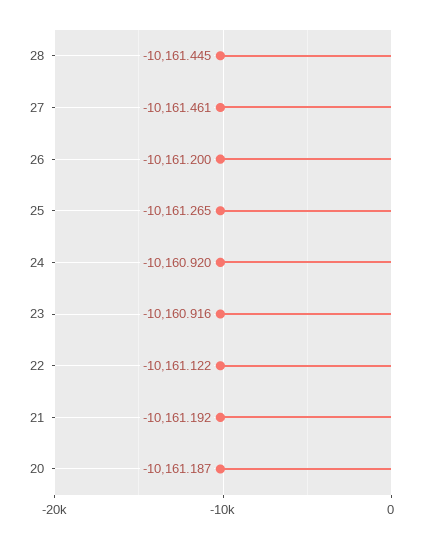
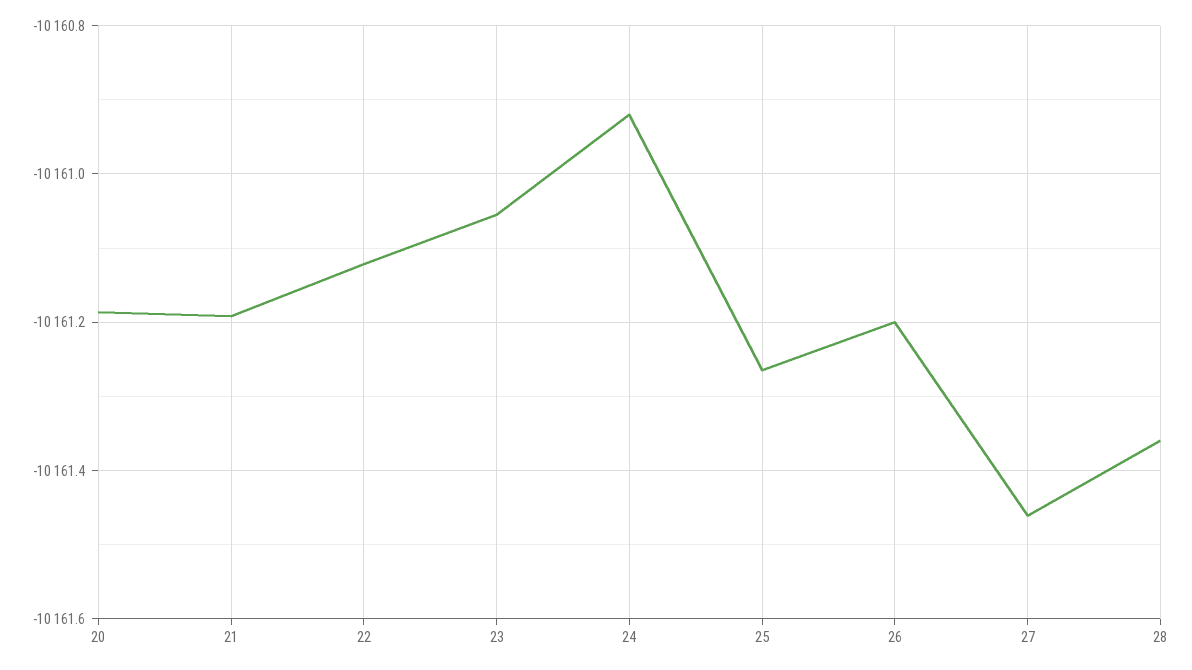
  {
-   "28": -10161.445,
+   "28": -10161.36,
    "27": -10161.461,
    "26": -10161.2,
    "25": -10161.265,
    "24": -10160.92,
-   "23": -10160.916,
+   "23": -10161.06,
    "22": -10161.122,
    "21": -10161.192,
    "20": -10161.187
  }

